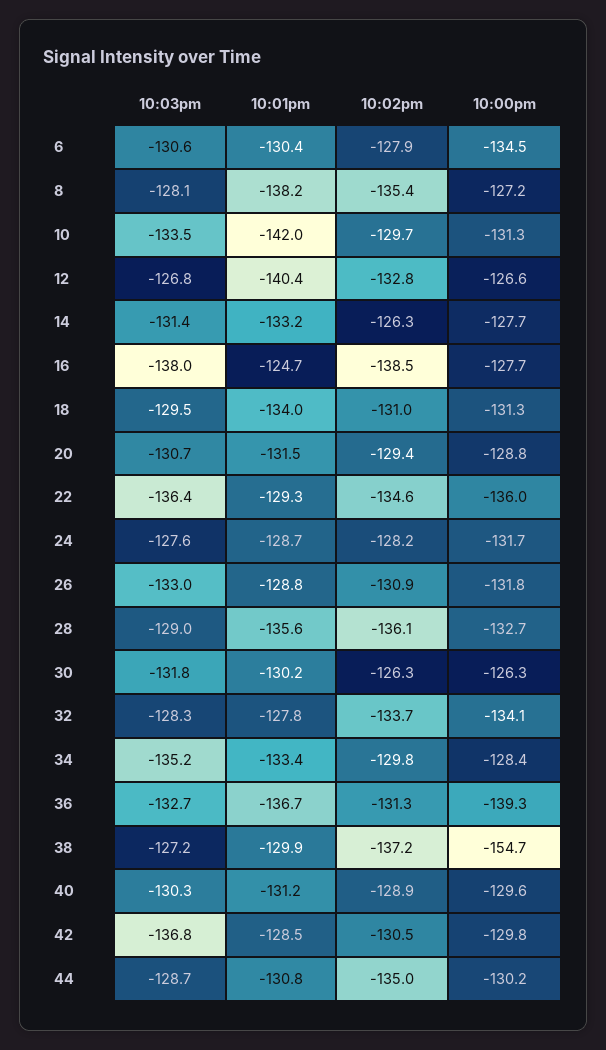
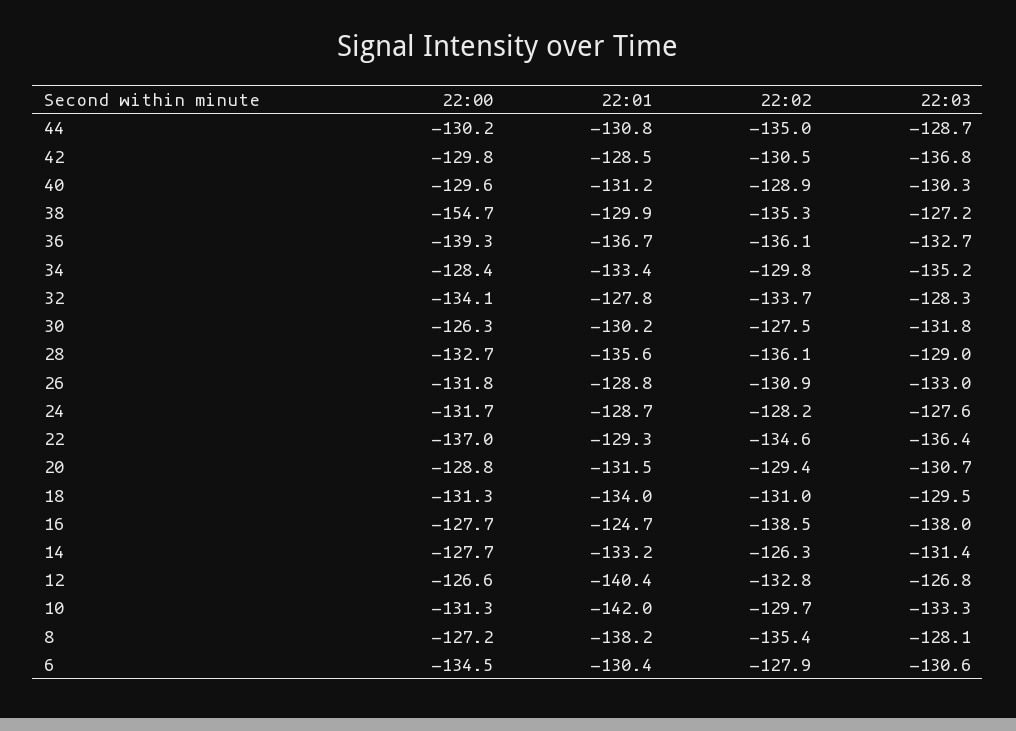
  {
    "10:03pm": {
      "6": -130.6,
      "8": -128.1,
-     "10": -133.5,
+     "10": -133.3,
      "12": -126.8,
      "14": -131.4,
      "16": -138,
      "18": -129.5,
      "20": -130.7,
      "22": -136.4,
      "24": -127.6,
      "26": -133,
      "28": -129,
      "30": -131.8,
      "32": -128.3,
      "34": -135.2,
      "36": -132.7,
      "38": -127.2,
      "40": -130.3,
      "42": -136.8,
      "44": -128.7
    },
    "10:01pm": {
      "6": -130.4,
      "8": -138.2,
      "10": -142,
      "12": -140.4,
      "14": -133.2,
      "16": -124.7,
      "18": -134,
      "20": -131.5,
      "22": -129.3,
      "24": -128.7,
      "26": -128.8,
      "28": -135.6,
      "30": -130.2,
      "32": -127.8,
      "34": -133.4,
      "36": -136.7,
      "38": -129.9,
      "40": -131.2,
      "42": -128.5,
      "44": -130.8
    },
    "10:02pm": {
      "6": -127.9,
      "8": -135.4,
      "10": -129.7,
      "12": -132.8,
      "14": -126.3,
      "16": -138.5,
      "18": -131,
      "20": -129.4,
      "22": -134.6,
      "24": -128.2,
      "26": -130.9,
      "28": -136.1,
-     "30": -126.3,
+     "30": -127.5,
      "32": -133.7,
      "34": -129.8,
-     "36": -131.3,
+     "36": -136.1,
-     "38": -137.2,
+     "38": -135.3,
      "40": -128.9,
      "42": -130.5,
      "44": -135
    },
    "10:00pm": {
      "6": -134.5,
      "8": -127.2,
      "10": -131.3,
      "12": -126.6,
      "14": -127.7,
      "16": -127.7,
      "18": -131.3,
      "20": -128.8,
-     "22": -136,
+     "22": -137,
      "24": -131.7,
      "26": -131.8,
      "28": -132.7,
      "30": -126.3,
      "32": -134.1,
      "34": -128.4,
      "36": -139.3,
      "38": -154.7,
      "40": -129.6,
      "42": -129.8,
      "44": -130.2
    }
  }

